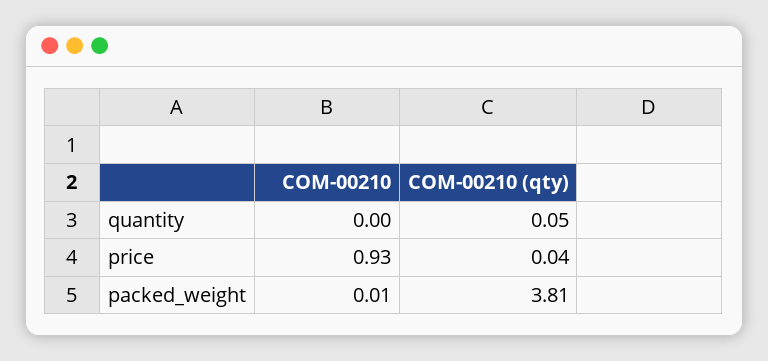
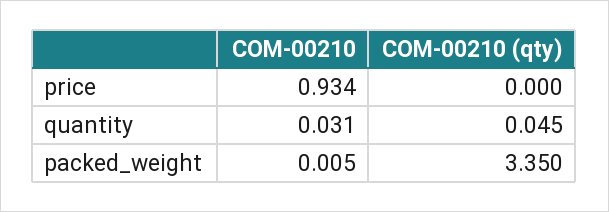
  {
    "COM-00210": {
-     "quantity": 0,
+     "quantity": 0.031,
      "price": 0.934,
      "packed_weight": 0.005
    },
    "COM-00210 (qty)": {
      "quantity": 0.045,
-     "price": 0.04,
+     "price": 0,
-     "packed_weight": 3.81
+     "packed_weight": 3.35
    }
  }

